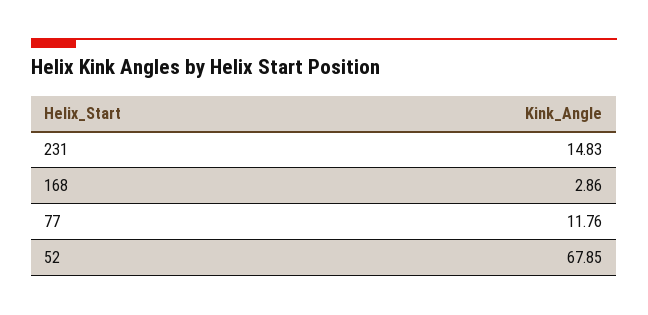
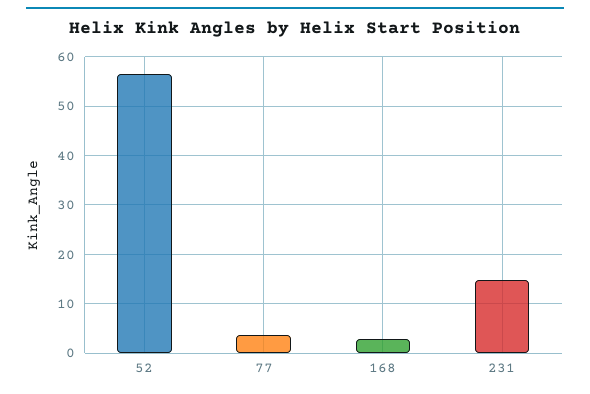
  {
    "231": 14.83,
    "168": 2.86,
-   "77": 11.76,
+   "77": 4,
-   "52": 67.85
+   "52": 56
  }

